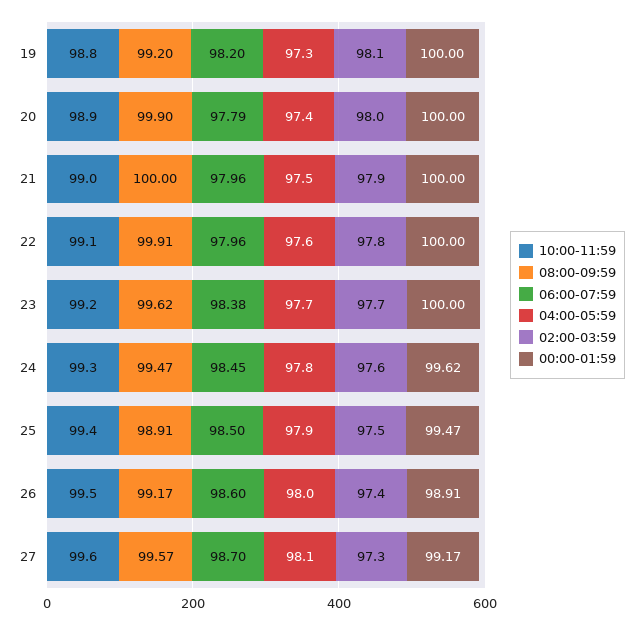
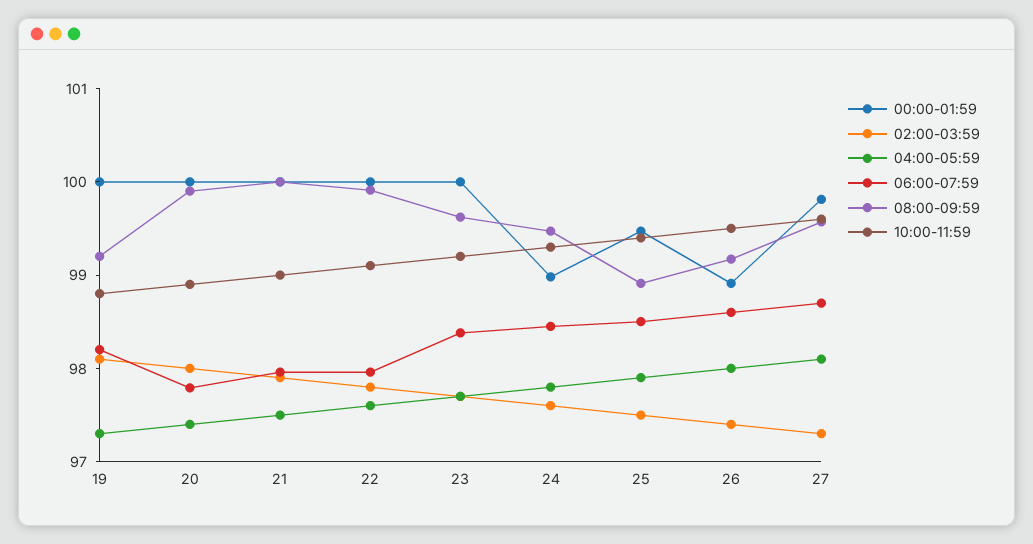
  {
    "10:00-11:59": {
      "19": 98.8,
      "20": 98.9,
      "21": 99,
      "22": 99.1,
      "23": 99.2,
      "24": 99.3,
      "25": 99.4,
      "26": 99.5,
      "27": 99.6
    },
    "08:00-09:59": {
      "19": 99.2,
      "20": 99.9,
      "21": 100,
      "22": 99.91,
      "23": 99.62,
      "24": 99.47,
      "25": 98.91,
      "26": 99.17,
      "27": 99.57
    },
    "06:00-07:59": {
      "19": 98.2,
      "20": 97.79,
      "21": 97.96,
      "22": 97.96,
      "23": 98.38,
      "24": 98.45,
      "25": 98.5,
      "26": 98.6,
      "27": 98.7
    },
    "04:00-05:59": {
      "19": 97.3,
      "20": 97.4,
      "21": 97.5,
      "22": 97.6,
      "23": 97.7,
      "24": 97.8,
      "25": 97.9,
      "26": 98,
      "27": 98.1
    },
    "02:00-03:59": {
      "19": 98.1,
      "20": 98,
      "21": 97.9,
      "22": 97.8,
      "23": 97.7,
      "24": 97.6,
      "25": 97.5,
      "26": 97.4,
      "27": 97.3
    },
    "00:00-01:59": {
      "19": 100,
      "20": 100,
      "21": 100,
      "22": 100,
      "23": 100,
-     "24": 99.62,
+     "24": 99,
      "25": 99.47,
      "26": 98.91,
-     "27": 99.17
+     "27": 99.8
    }
  }

